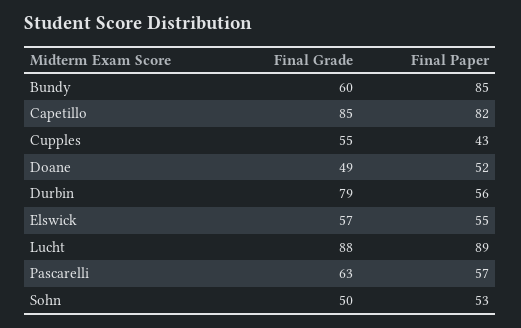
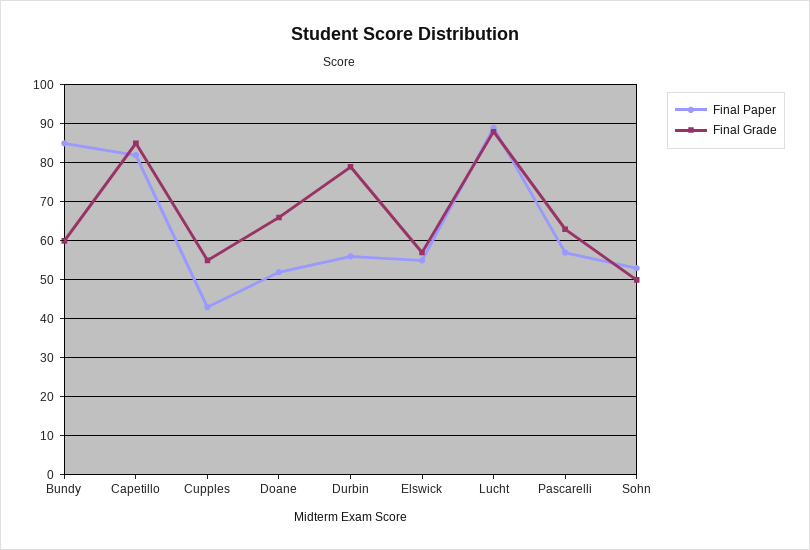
  {
    "Final Grade": {
      "Bundy": 60,
      "Capetillo": 85,
      "Cupples": 55,
-     "Doane": 49,
+     "Doane": 65,
      "Durbin": 79,
      "Elswick": 57,
      "Lucht": 88,
      "Pascarelli": 63,
      "Sohn": 50
    },
    "Final Paper": {
      "Bundy": 85,
      "Capetillo": 82,
      "Cupples": 43,
      "Doane": 52,
      "Durbin": 56,
      "Elswick": 55,
      "Lucht": 89,
      "Pascarelli": 57,
      "Sohn": 53
    }
  }

